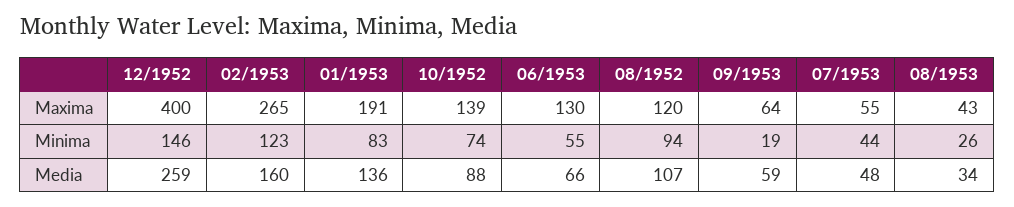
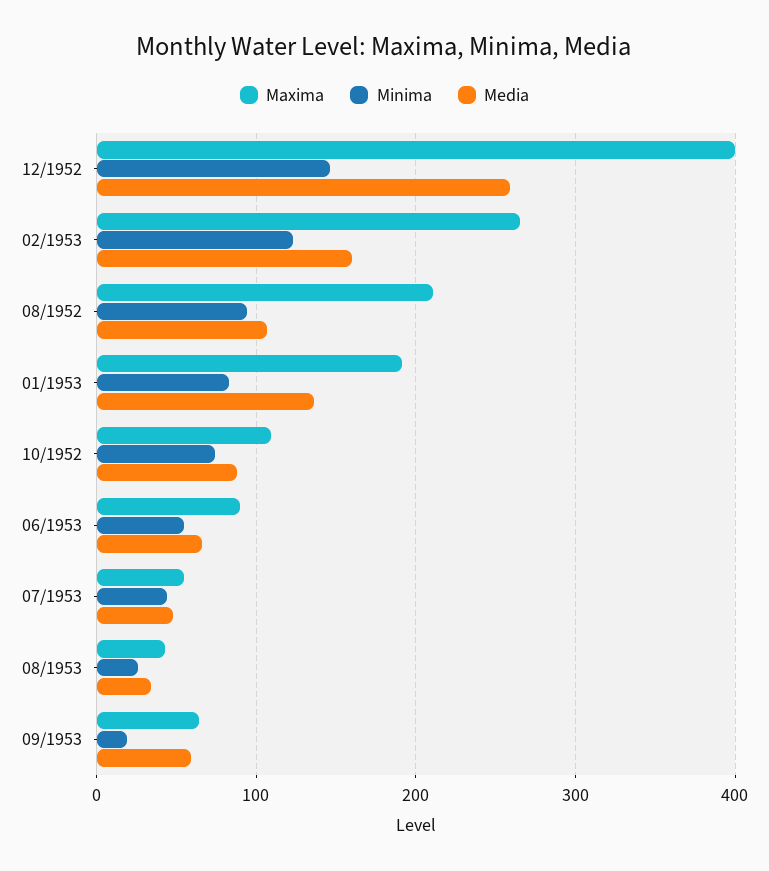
  {
    "Maxima": {
      "12/1952": 400,
      "02/1953": 265,
      "01/1953": 191,
-     "10/1952": 139,
+     "10/1952": 110,
-     "06/1953": 130,
+     "06/1953": 90,
-     "08/1952": 120,
+     "08/1952": 210,
      "09/1953": 64,
      "07/1953": 55,
      "08/1953": 43
    },
    "Minima": {
      "12/1952": 146,
      "02/1953": 123,
      "01/1953": 83,
      "10/1952": 74,
      "06/1953": 55,
      "08/1952": 94,
      "09/1953": 19,
      "07/1953": 44,
      "08/1953": 26
    },
    "Media": {
      "12/1952": 259,
      "02/1953": 160,
      "01/1953": 136,
      "10/1952": 88,
      "06/1953": 66,
      "08/1952": 107,
      "09/1953": 59,
      "07/1953": 48,
      "08/1953": 34
    }
  }

